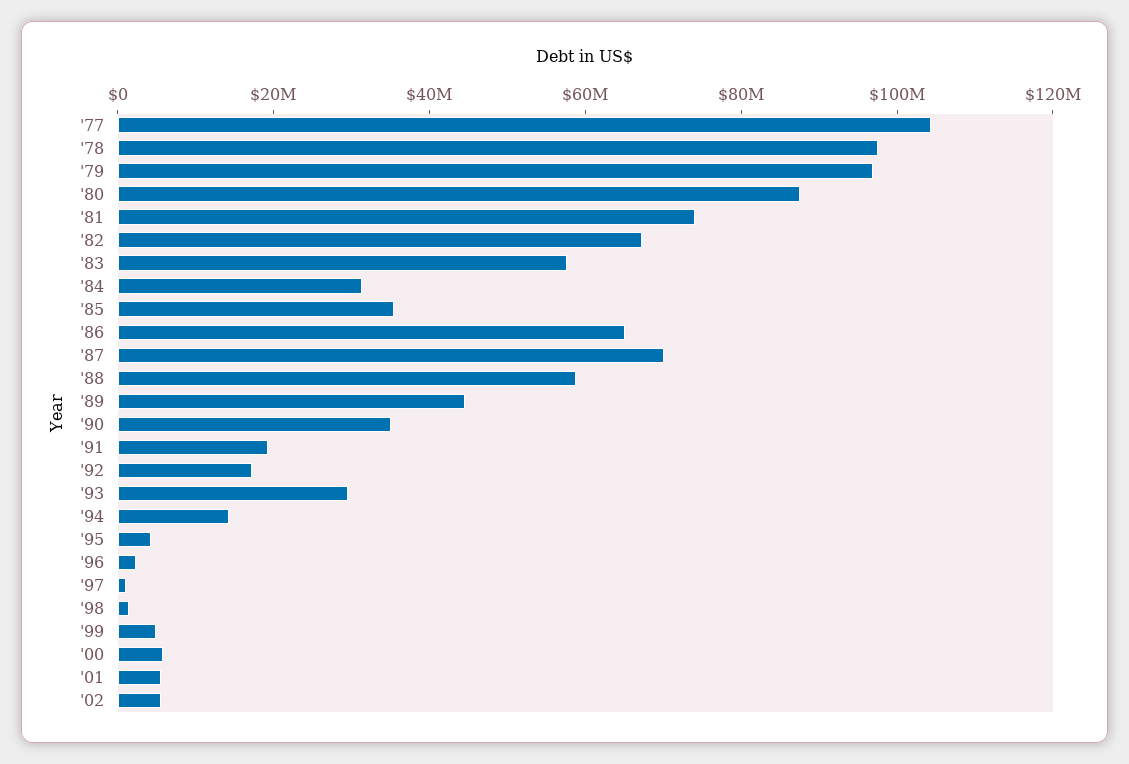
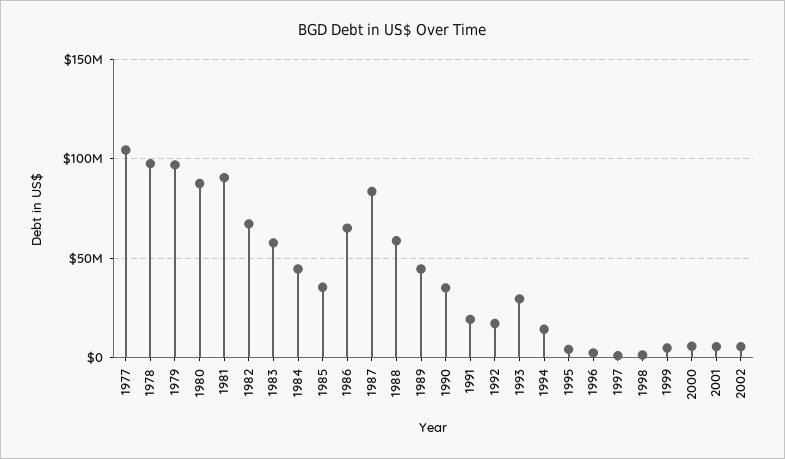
  {
    "'77": 105000000,
    "'78": 100000000,
    "'79": 95000000,
    "'80": 90000000,
-   "'81": 75000000,
+   "'81": 90000000,
    "'82": 65000000,
    "'83": 60000000,
-   "'84": 30000000,
+   "'84": 45000000,
    "'85": 35000000,
    "'86": 65000000,
-   "'87": 70000000,
+   "'87": 85000000,
    "'88": 60000000,
    "'89": 45000000,
    "'90": 35000000,
    "'91": 20000000,
    "'92": 15000000,
    "'93": 30000000,
    "'94": 15000000,
    "'95": 5000000,
    "'96": 0,
    "'97": 0,
    "'98": 0,
    "'99": 5000000,
    "'00": 5000000,
    "'01": 5000000,
    "'02": 5000000
  }

